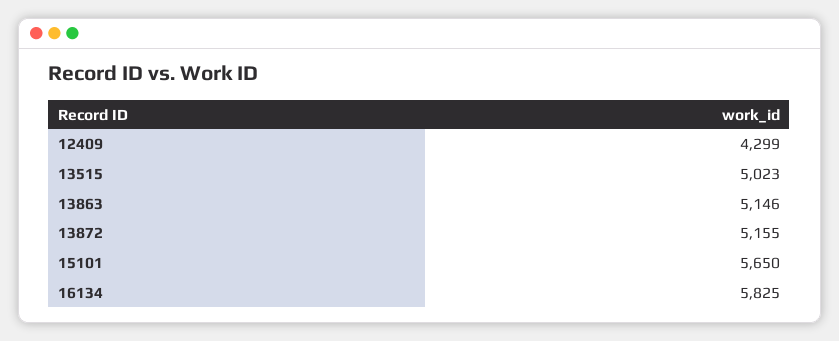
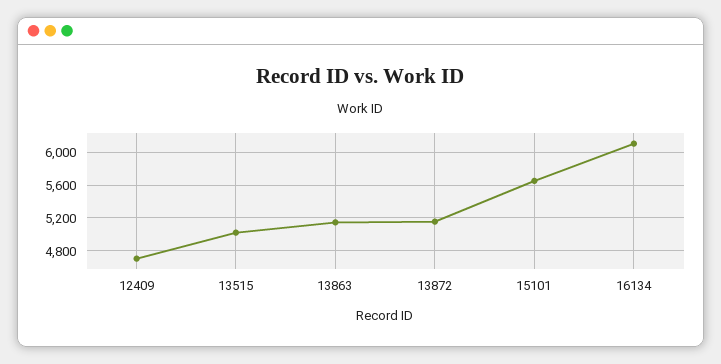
  {
-   "12409": 4299,
+   "12409": 4700,
    "13515": 5023,
    "13863": 5146,
    "13872": 5155,
    "15101": 5650,
-   "16134": 5825
+   "16134": 6100
  }

